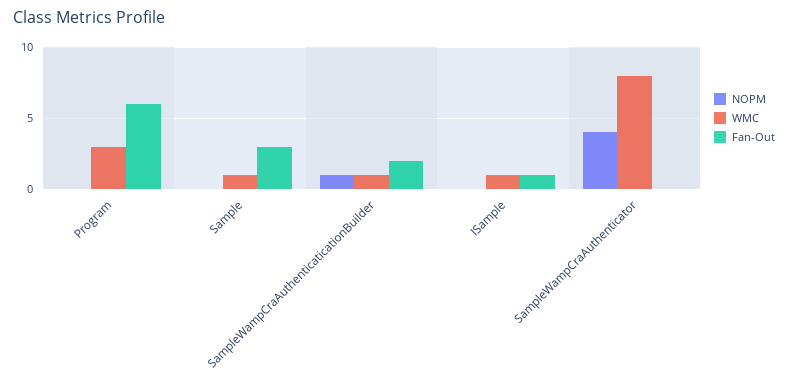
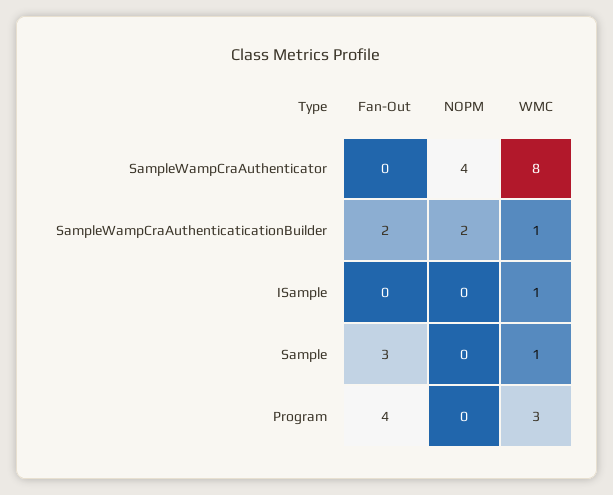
  {
    "NOPM": {
      "Program": 0,
      "Sample": 0,
-     "SampleWampCraAuthenticaticationBuilder": 1,
+     "SampleWampCraAuthenticaticationBuilder": 2,
      "ISample": 0,
      "SampleWampCraAuthenticator": 4
    },
    "WMC": {
      "Program": 3,
      "Sample": 1,
      "SampleWampCraAuthenticaticationBuilder": 1,
      "ISample": 1,
      "SampleWampCraAuthenticator": 8
    },
    "Fan-Out": {
-     "Program": 6,
+     "Program": 4,
      "Sample": 3,
      "SampleWampCraAuthenticaticationBuilder": 2,
-     "ISample": 1,
+     "ISample": 0,
      "SampleWampCraAuthenticator": 0
    }
  }

